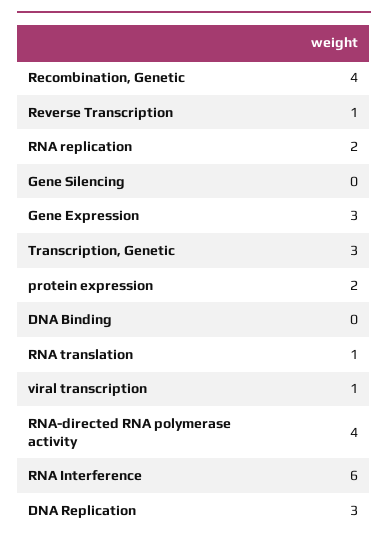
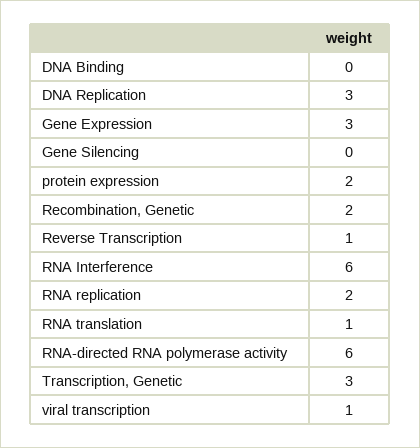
  {
-   "Recombination, Genetic": 4,
+   "Recombination, Genetic": 2,
    "Reverse Transcription": 1,
    "RNA replication": 2,
    "Gene Silencing": 0,
    "Gene Expression": 3,
    "Transcription, Genetic": 3,
    "protein expression": 2,
    "DNA Binding": 0,
    "RNA translation": 1,
    "viral transcription": 1,
-   "RNA-directed RNA polymerase activity": 4,
+   "RNA-directed RNA polymerase activity": 6,
    "RNA Interference": 6,
    "DNA Replication": 3
  }

